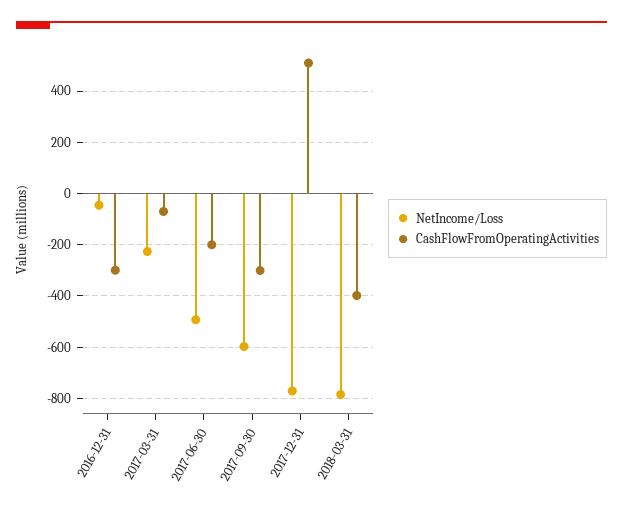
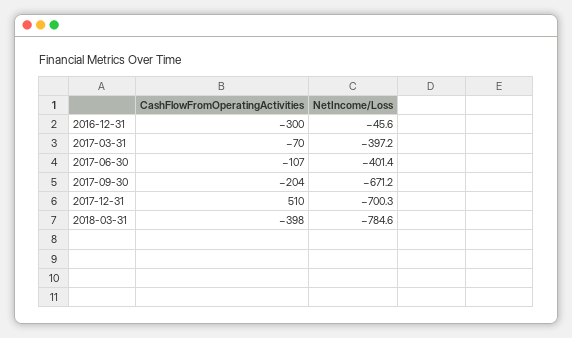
  {
    "NetIncome/Loss": {
      "2016-12-31": -45.6,
-     "2017-03-31": -225,
+     "2017-03-31": -397.2,
-     "2017-06-30": -500,
+     "2017-06-30": -401.4,
-     "2017-09-30": -600,
+     "2017-09-30": -671.2,
-     "2017-12-31": -775,
+     "2017-12-31": -700.3,
      "2018-03-31": -784.6
    },
    "CashFlowFromOperatingActivities": {
      "2016-12-31": -300,
      "2017-03-31": -70,
-     "2017-06-30": -200,
+     "2017-06-30": -107,
-     "2017-09-30": -300,
+     "2017-09-30": -204,
      "2017-12-31": 510,
      "2018-03-31": -398
    }
  }

